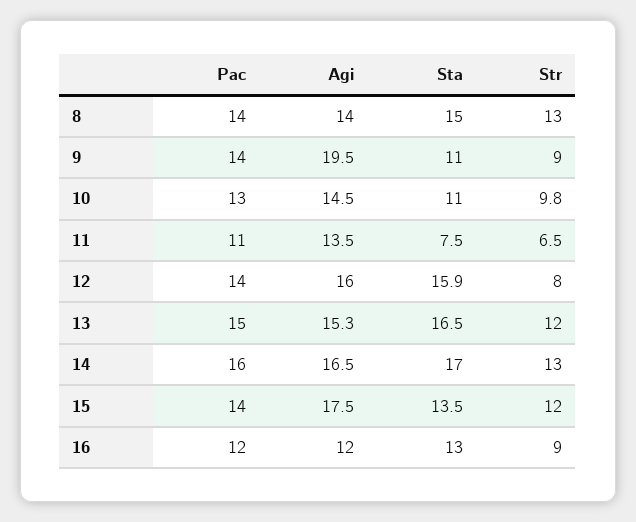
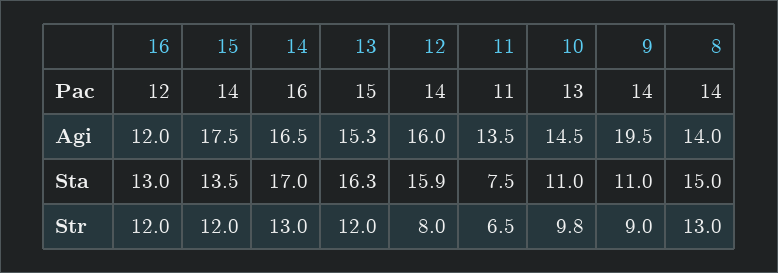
  {
    "Pac": {
      "8": 14,
      "9": 14,
      "10": 13,
      "11": 11,
      "12": 14,
      "13": 15,
      "14": 16,
      "15": 14,
      "16": 12
    },
    "Agi": {
      "8": 14,
      "9": 19.5,
      "10": 14.5,
      "11": 13.5,
      "12": 16,
      "13": 15.3,
      "14": 16.5,
      "15": 17.5,
      "16": 12
    },
    "Sta": {
      "8": 15,
      "9": 11,
      "10": 11,
      "11": 7.5,
      "12": 15.9,
-     "13": 16.5,
+     "13": 16.3,
      "14": 17,
      "15": 13.5,
      "16": 13
    },
    "Str": {
      "8": 13,
      "9": 9,
      "10": 9.8,
      "11": 6.5,
      "12": 8,
      "13": 12,
      "14": 13,
      "15": 12,
-     "16": 9
+     "16": 12
    }
  }

